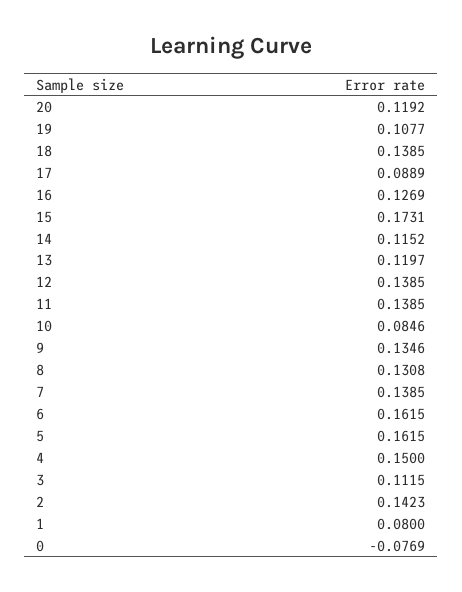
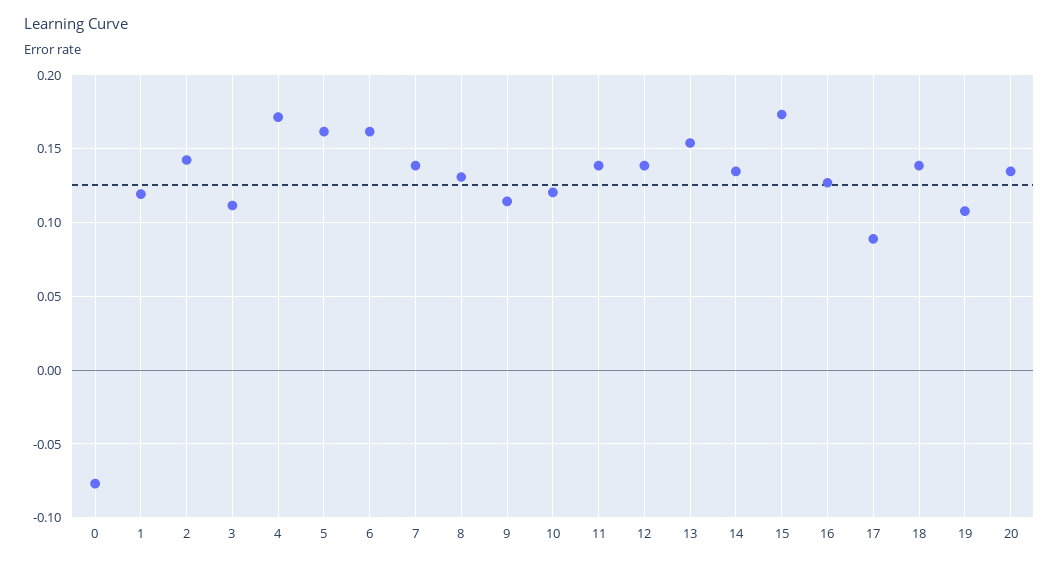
  {
-   "20": 0.1192,
+   "20": 0.135,
    "19": 0.1077,
    "18": 0.1385,
    "17": 0.0889,
    "16": 0.1269,
    "15": 0.1731,
-   "14": 0.1152,
+   "14": 0.135,
-   "13": 0.1197,
+   "13": 0.155,
    "12": 0.1385,
    "11": 0.1385,
-   "10": 0.0846,
+   "10": 0.12,
-   "9": 0.1346,
+   "9": 0.115,
    "8": 0.1308,
    "7": 0.1385,
    "6": 0.1615,
    "5": 0.1615,
-   "4": 0.15,
+   "4": 0.17,
    "3": 0.1115,
    "2": 0.1423,
-   "1": 0.08,
+   "1": 0.12,
    "0": -0.0769
  }

